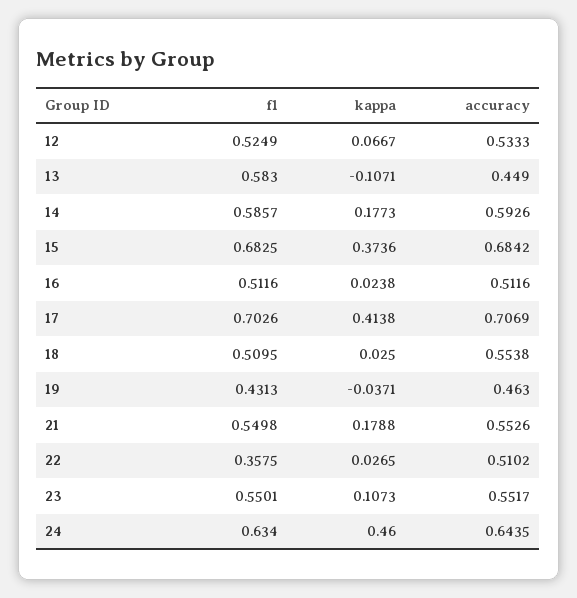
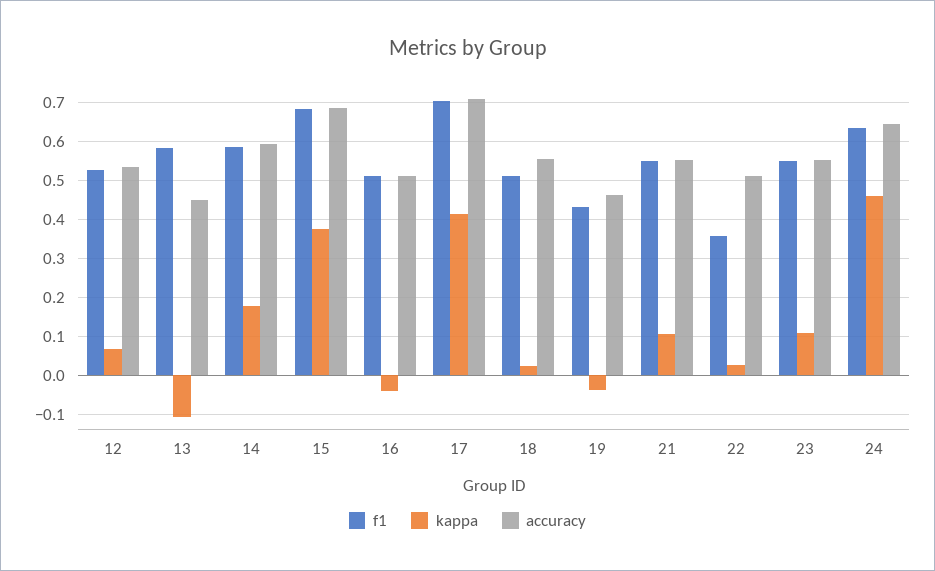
  {
    "f1": {
      "12": 0.5249,
      "13": 0.583,
      "14": 0.5857,
      "15": 0.6825,
      "16": 0.5116,
      "17": 0.7026,
      "18": 0.5095,
      "19": 0.4313,
      "21": 0.5498,
      "22": 0.3575,
      "23": 0.5501,
      "24": 0.634
    },
    "kappa": {
      "12": 0.0667,
      "13": -0.1071,
      "14": 0.1773,
      "15": 0.3736,
-     "16": 0.0238,
+     "16": -0.04,
      "17": 0.4138,
      "18": 0.025,
      "19": -0.0371,
-     "21": 0.1788,
+     "21": 0.1,
      "22": 0.0265,
      "23": 0.1073,
      "24": 0.46
    },
    "accuracy": {
      "12": 0.5333,
      "13": 0.449,
      "14": 0.5926,
      "15": 0.6842,
      "16": 0.5116,
      "17": 0.7069,
      "18": 0.5538,
      "19": 0.463,
      "21": 0.5526,
      "22": 0.5102,
      "23": 0.5517,
      "24": 0.6435
    }
  }

